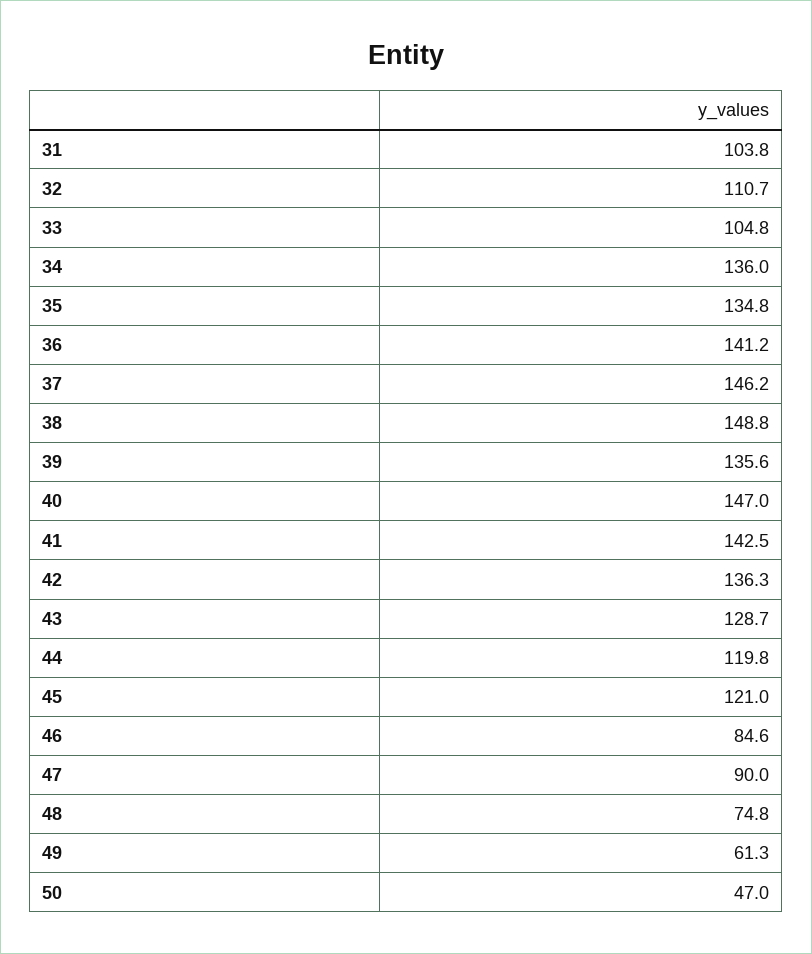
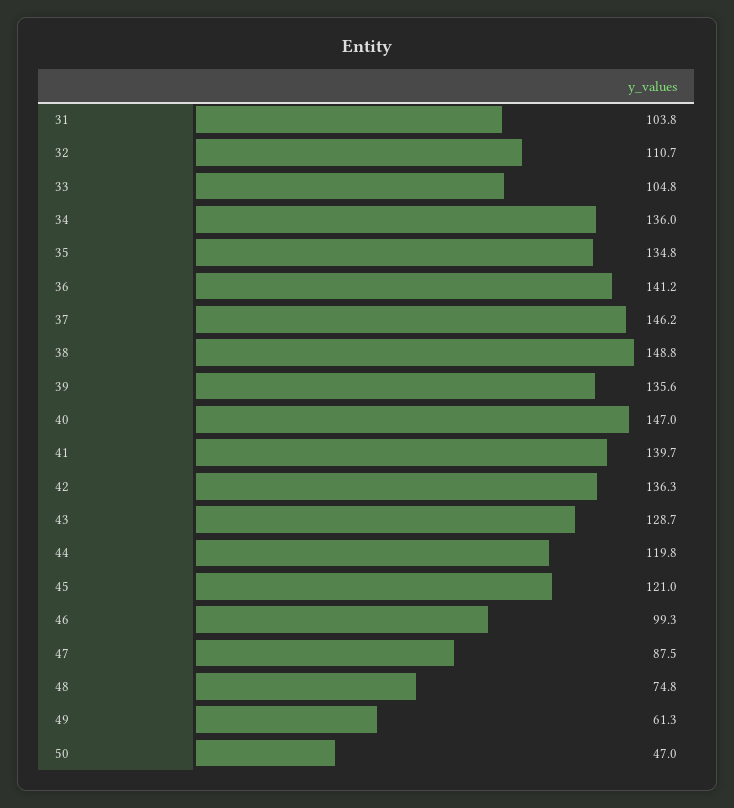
  {
    "31": 103.8,
    "32": 110.7,
    "33": 104.8,
    "34": 136,
    "35": 134.8,
    "36": 141.2,
    "37": 146.2,
    "38": 148.8,
    "39": 135.6,
    "40": 147,
-   "41": 142.5,
+   "41": 139.7,
    "42": 136.3,
    "43": 128.7,
    "44": 119.8,
    "45": 121,
-   "46": 84.6,
+   "46": 99.3,
-   "47": 90,
+   "47": 87.5,
    "48": 74.8,
    "49": 61.3,
    "50": 47
  }

